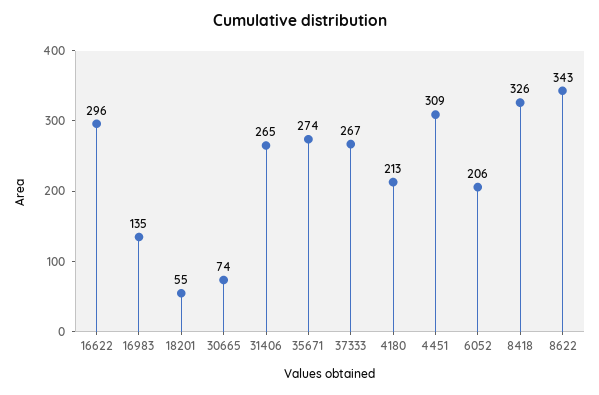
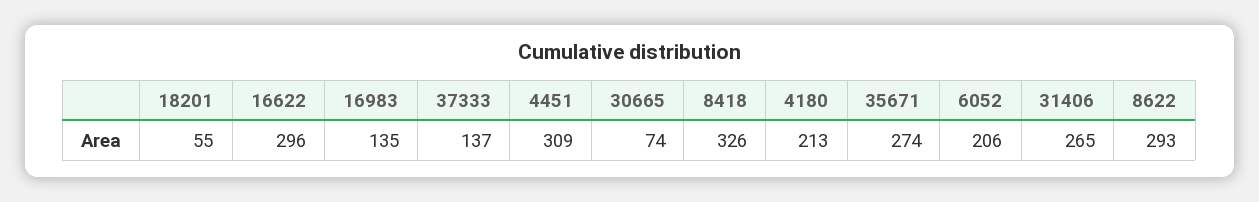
  {
    "16622": 296,
    "16983": 135,
    "18201": 55,
    "30665": 74,
    "31406": 265,
    "35671": 274,
-   "37333": 267,
+   "37333": 137,
    "4180": 213,
    "4451": 309,
    "6052": 206,
    "8418": 326,
-   "8622": 343
+   "8622": 293
  }

